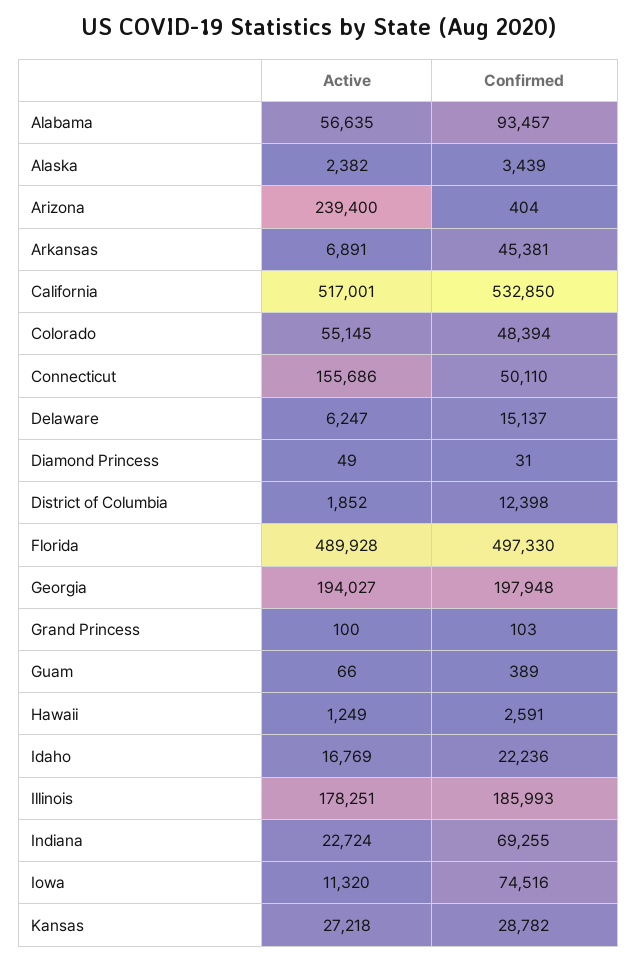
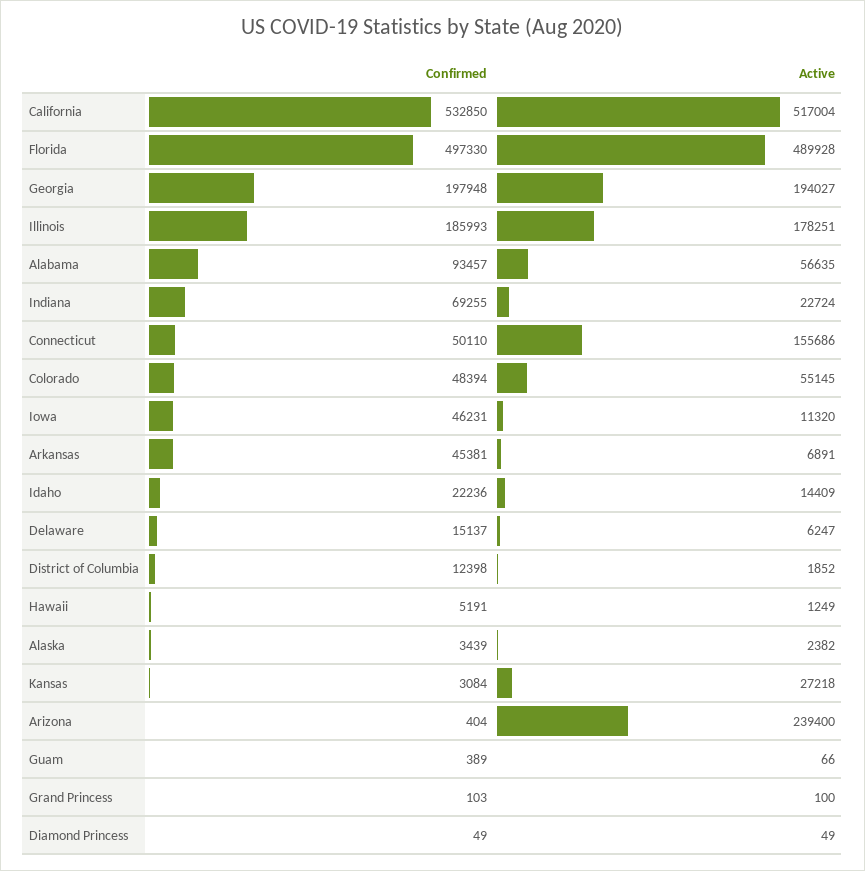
  {
    "Active": {
      "Alabama": 56635,
      "Alaska": 2382,
      "Arizona": 239400,
      "Arkansas": 6891,
-     "California": 517001,
+     "California": 517004,
      "Colorado": 55145,
      "Connecticut": 155686,
      "Delaware": 6247,
      "Diamond Princess": 49,
      "District of Columbia": 1852,
      "Florida": 489928,
      "Georgia": 194027,
      "Grand Princess": 100,
      "Guam": 66,
      "Hawaii": 1249,
-     "Idaho": 16769,
+     "Idaho": 14409,
      "Illinois": 178251,
      "Indiana": 22724,
      "Iowa": 11320,
      "Kansas": 27218
    },
    "Confirmed": {
      "Alabama": 93457,
      "Alaska": 3439,
      "Arizona": 404,
      "Arkansas": 45381,
      "California": 532850,
      "Colorado": 48394,
      "Connecticut": 50110,
      "Delaware": 15137,
-     "Diamond Princess": 31,
+     "Diamond Princess": 49,
      "District of Columbia": 12398,
      "Florida": 497330,
      "Georgia": 197948,
      "Grand Princess": 103,
      "Guam": 389,
-     "Hawaii": 2591,
+     "Hawaii": 5191,
      "Idaho": 22236,
      "Illinois": 185993,
      "Indiana": 69255,
-     "Iowa": 74516,
+     "Iowa": 46231,
-     "Kansas": 28782
+     "Kansas": 3084
    }
  }

